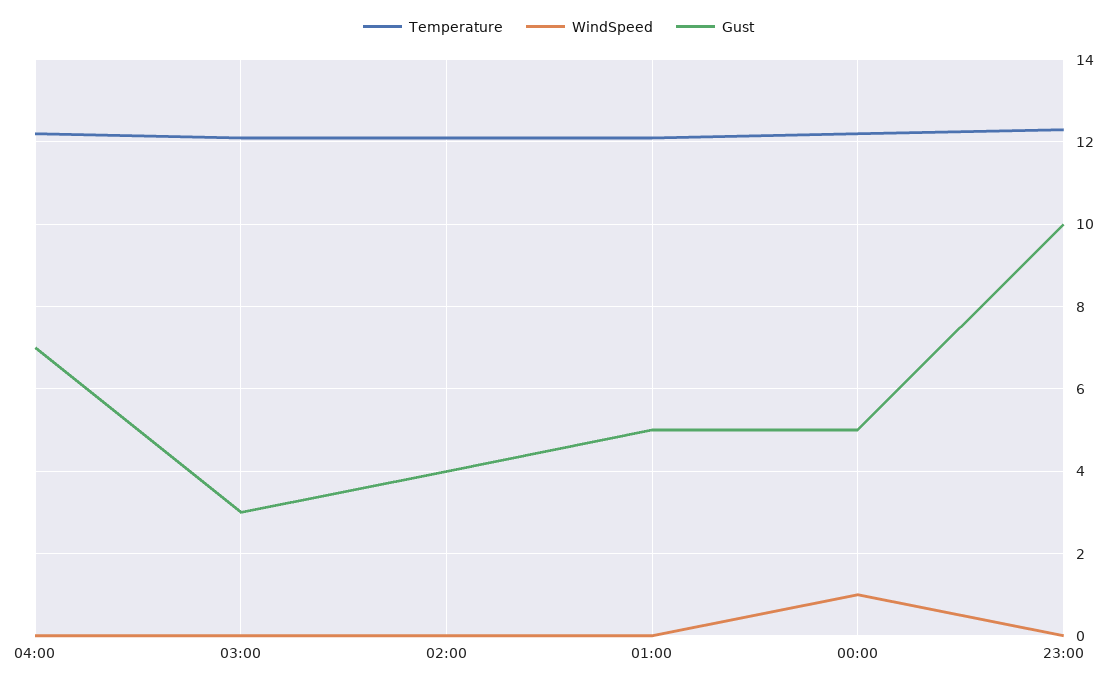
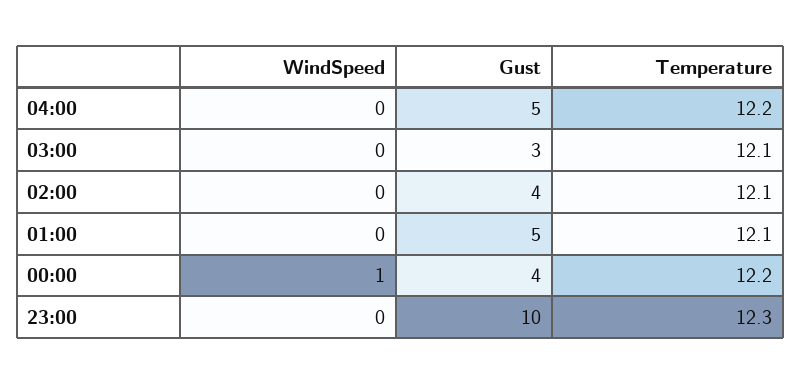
  {
    "Temperature": {
      "04:00": 12.2,
      "03:00": 12.1,
      "02:00": 12.1,
      "01:00": 12.1,
      "00:00": 12.2,
      "23:00": 12.3
    },
    "WindSpeed": {
      "04:00": 0,
      "03:00": 0,
      "02:00": 0,
      "01:00": 0,
      "00:00": 1,
      "23:00": 0
    },
    "Gust": {
-     "04:00": 7,
+     "04:00": 5,
      "03:00": 3,
      "02:00": 4,
      "01:00": 5,
-     "00:00": 5,
+     "00:00": 4,
      "23:00": 10
    }
  }

